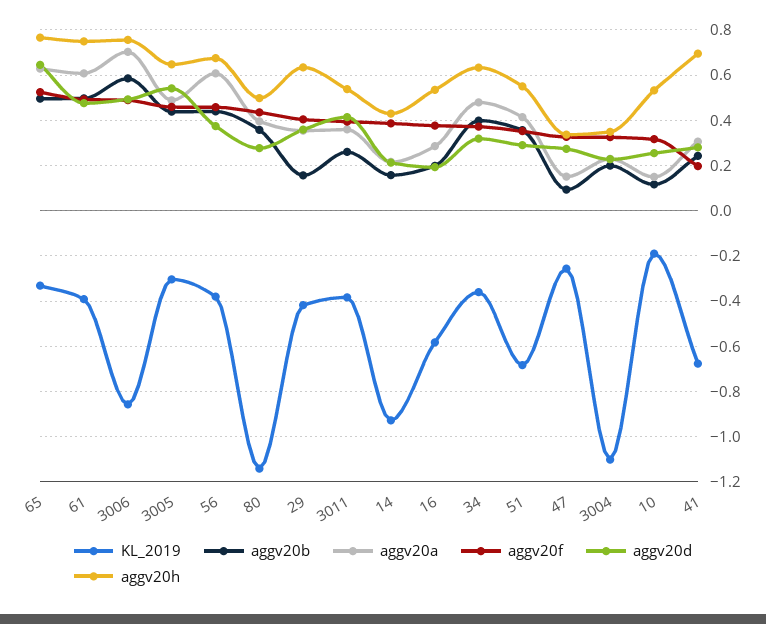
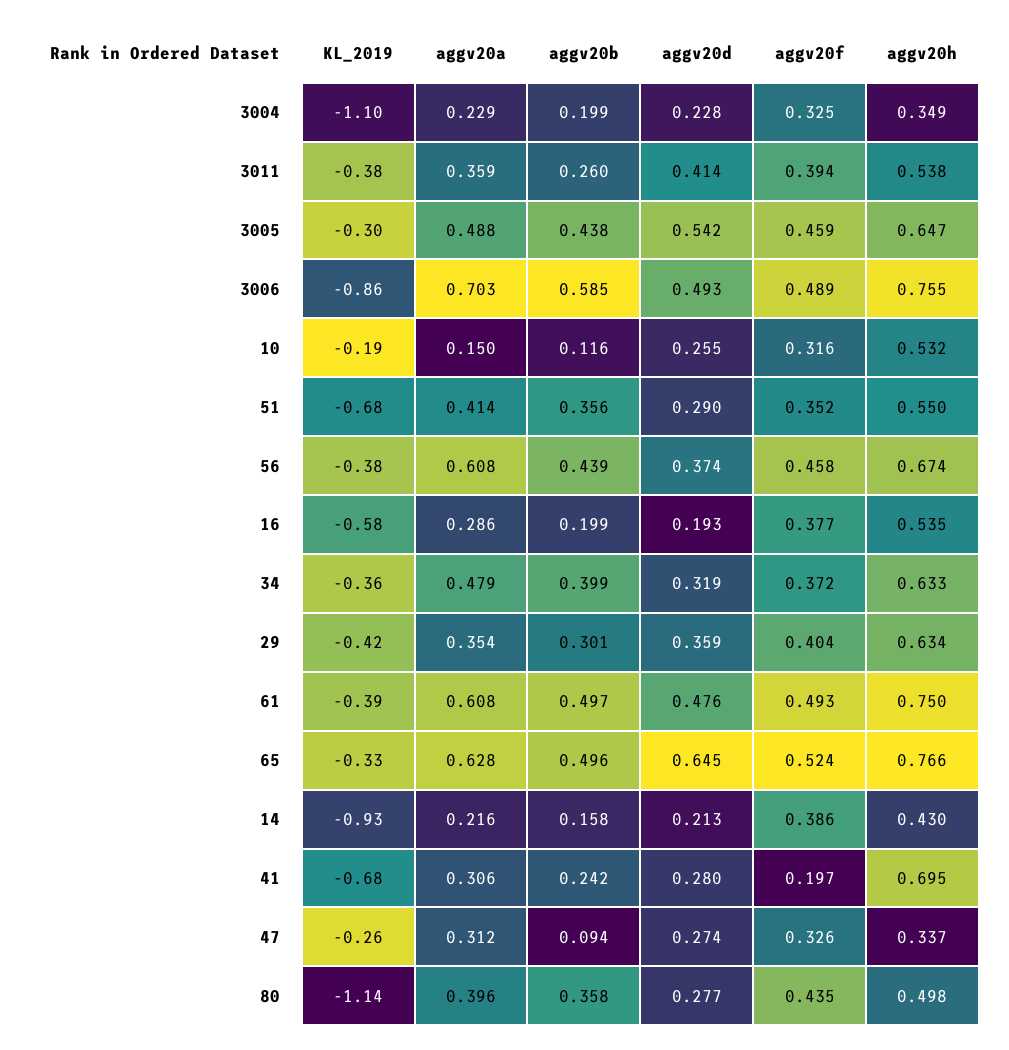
  {
    "KL_2019": {
      "65": -0.33,
      "61": -0.39,
      "3006": -0.86,
      "3005": -0.3,
      "56": -0.38,
      "80": -1.14,
      "29": -0.42,
      "3011": -0.38,
      "14": -0.93,
      "16": -0.58,
      "34": -0.36,
      "51": -0.68,
      "47": -0.26,
      "3004": -1.1,
      "10": -0.19,
      "41": -0.68
    },
    "aggv20b": {
      "65": 0.496,
      "61": 0.497,
      "3006": 0.585,
      "3005": 0.438,
      "56": 0.439,
      "80": 0.358,
-     "29": 0.15,
+     "29": 0.301,
      "3011": 0.26,
      "14": 0.158,
      "16": 0.199,
      "34": 0.399,
      "51": 0.356,
      "47": 0.094,
      "3004": 0.199,
      "10": 0.116,
      "41": 0.242
    },
    "aggv20a": {
      "65": 0.628,
      "61": 0.608,
      "3006": 0.703,
      "3005": 0.488,
      "56": 0.608,
      "80": 0.396,
      "29": 0.354,
      "3011": 0.359,
      "14": 0.216,
      "16": 0.286,
      "34": 0.479,
      "51": 0.414,
-     "47": 0.15,
+     "47": 0.312,
      "3004": 0.229,
      "10": 0.15,
      "41": 0.306
    },
    "aggv20f": {
      "65": 0.524,
      "61": 0.493,
      "3006": 0.489,
      "3005": 0.459,
      "56": 0.458,
      "80": 0.435,
      "29": 0.404,
      "3011": 0.394,
      "14": 0.386,
      "16": 0.377,
      "34": 0.372,
      "51": 0.352,
      "47": 0.326,
      "3004": 0.325,
      "10": 0.316,
      "41": 0.197
    },
    "aggv20d": {
      "65": 0.645,
      "61": 0.476,
      "3006": 0.493,
      "3005": 0.542,
      "56": 0.374,
      "80": 0.277,
      "29": 0.359,
      "3011": 0.414,
      "14": 0.213,
      "16": 0.193,
      "34": 0.319,
      "51": 0.29,
      "47": 0.274,
      "3004": 0.228,
      "10": 0.255,
      "41": 0.28
    },
    "aggv20h": {
      "65": 0.766,
      "61": 0.75,
      "3006": 0.755,
      "3005": 0.647,
      "56": 0.674,
      "80": 0.498,
      "29": 0.634,
      "3011": 0.538,
      "14": 0.43,
      "16": 0.535,
      "34": 0.633,
      "51": 0.55,
      "47": 0.337,
      "3004": 0.349,
      "10": 0.532,
      "41": 0.695
    }
  }

